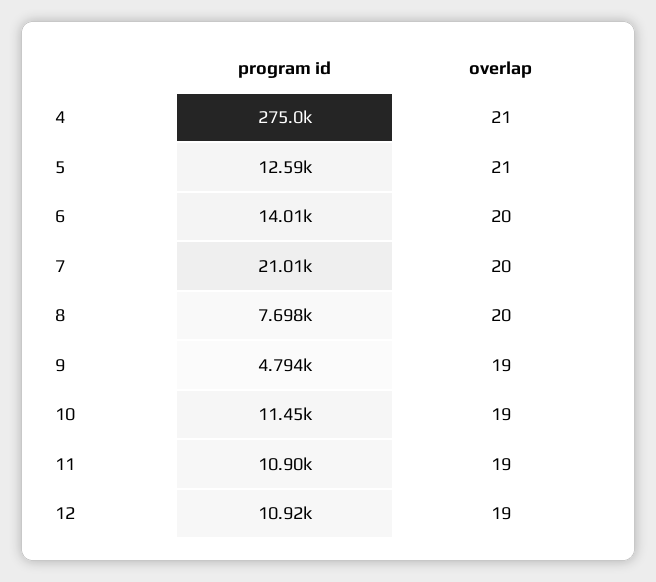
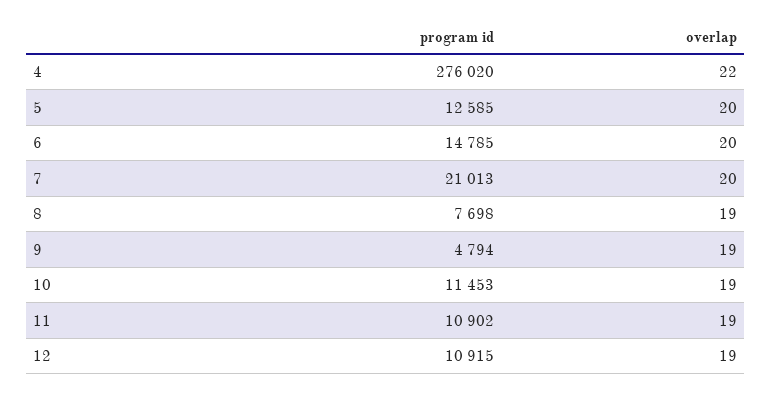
  {
    "program id": {
-     "4": 275000,
+     "4": 276020,
      "5": 12585,
-     "6": 14010,
+     "6": 14785,
      "7": 21013,
      "8": 7698,
      "9": 4794,
      "10": 11453,
      "11": 10902,
      "12": 10915
    },
    "overlap": {
-     "4": 21,
+     "4": 22,
-     "5": 21,
+     "5": 20,
      "6": 20,
      "7": 20,
-     "8": 20,
+     "8": 19,
      "9": 19,
      "10": 19,
      "11": 19,
      "12": 19
    }
  }

